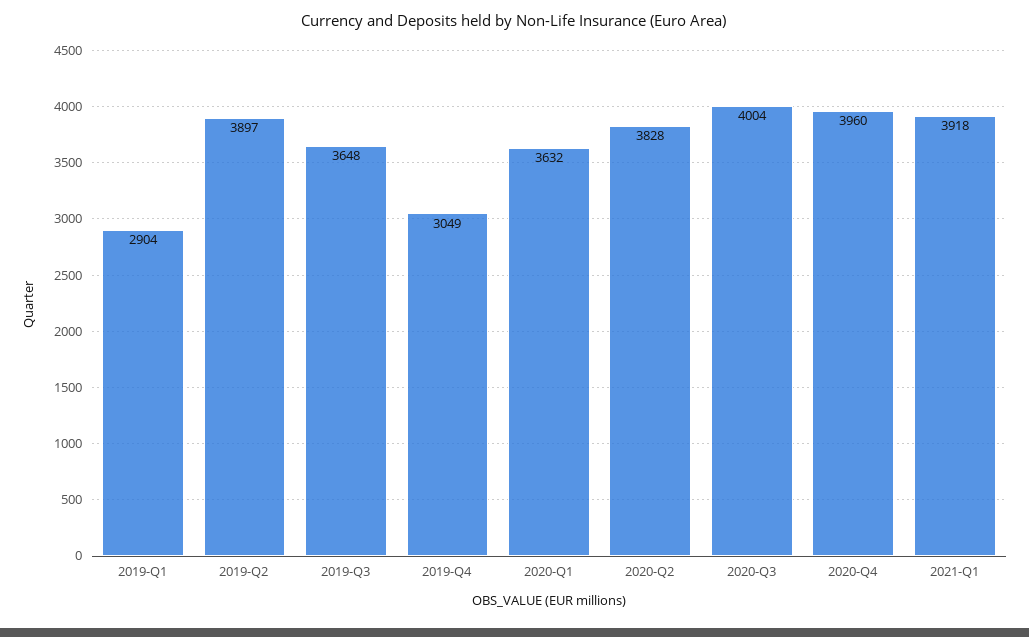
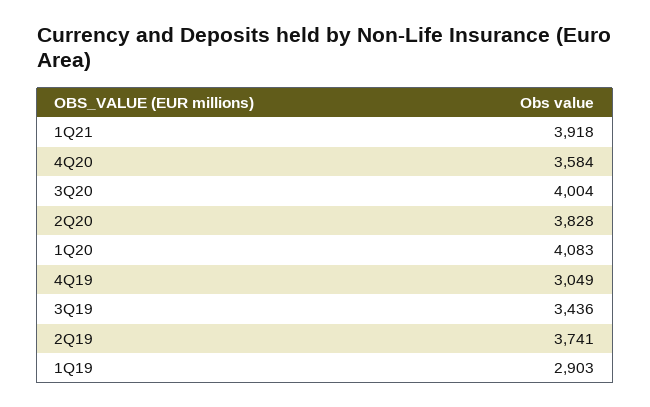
  {
-   "2019-Q1": 2904,
+   "2019-Q1": 2903,
-   "2019-Q2": 3897,
+   "2019-Q2": 3741,
-   "2019-Q3": 3648,
+   "2019-Q3": 3436,
    "2019-Q4": 3049,
-   "2020-Q1": 3632,
+   "2020-Q1": 4083,
    "2020-Q2": 3828,
    "2020-Q3": 4004,
-   "2020-Q4": 3960,
+   "2020-Q4": 3584,
    "2021-Q1": 3918
  }

